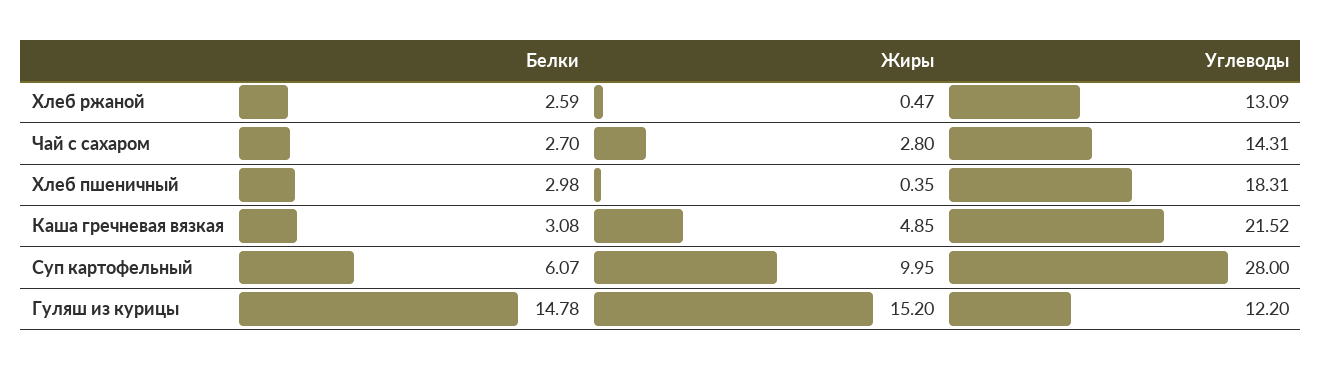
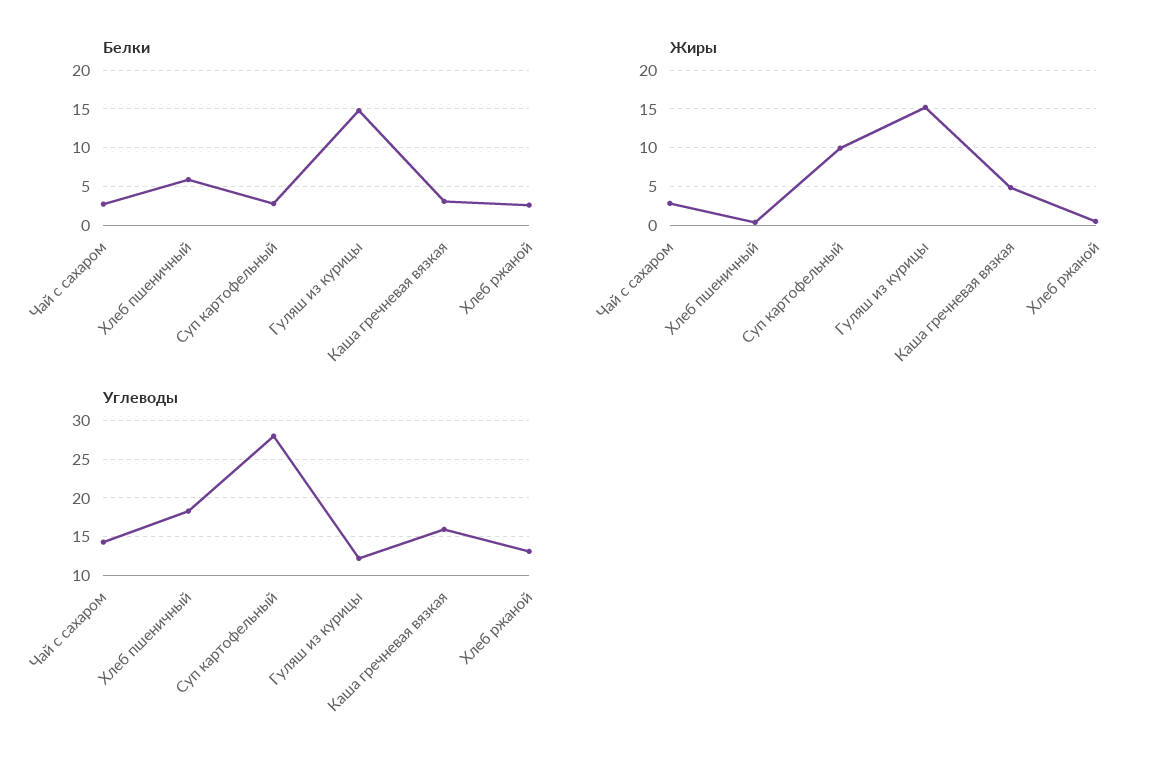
  {
    "Белки": {
      "Хлеб ржаной": 2.59,
      "Чай с сахаром": 2.7,
-     "Хлеб пшеничный": 2.98,
+     "Хлеб пшеничный": 6,
      "Каша гречневая вязкая": 3.08,
-     "Суп картофельный": 6.07,
+     "Суп картофельный": 3,
      "Гуляш из курицы": 14.78
    },
    "Жиры": {
      "Хлеб ржаной": 0.47,
      "Чай с сахаром": 2.8,
      "Хлеб пшеничный": 0.35,
      "Каша гречневая вязкая": 4.85,
      "Суп картофельный": 9.95,
      "Гуляш из курицы": 15.2
    },
    "Углеводы": {
      "Хлеб ржаной": 13.09,
      "Чай с сахаром": 14.31,
      "Хлеб пшеничный": 18.31,
-     "Каша гречневая вязкая": 21.52,
+     "Каша гречневая вязкая": 16,
      "Суп картофельный": 28,
      "Гуляш из курицы": 12.2
    }
  }

